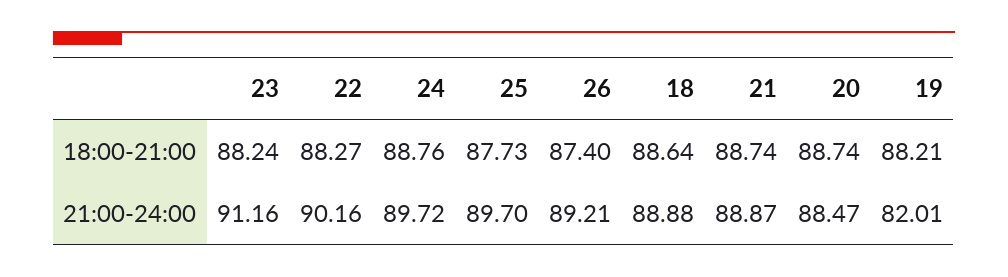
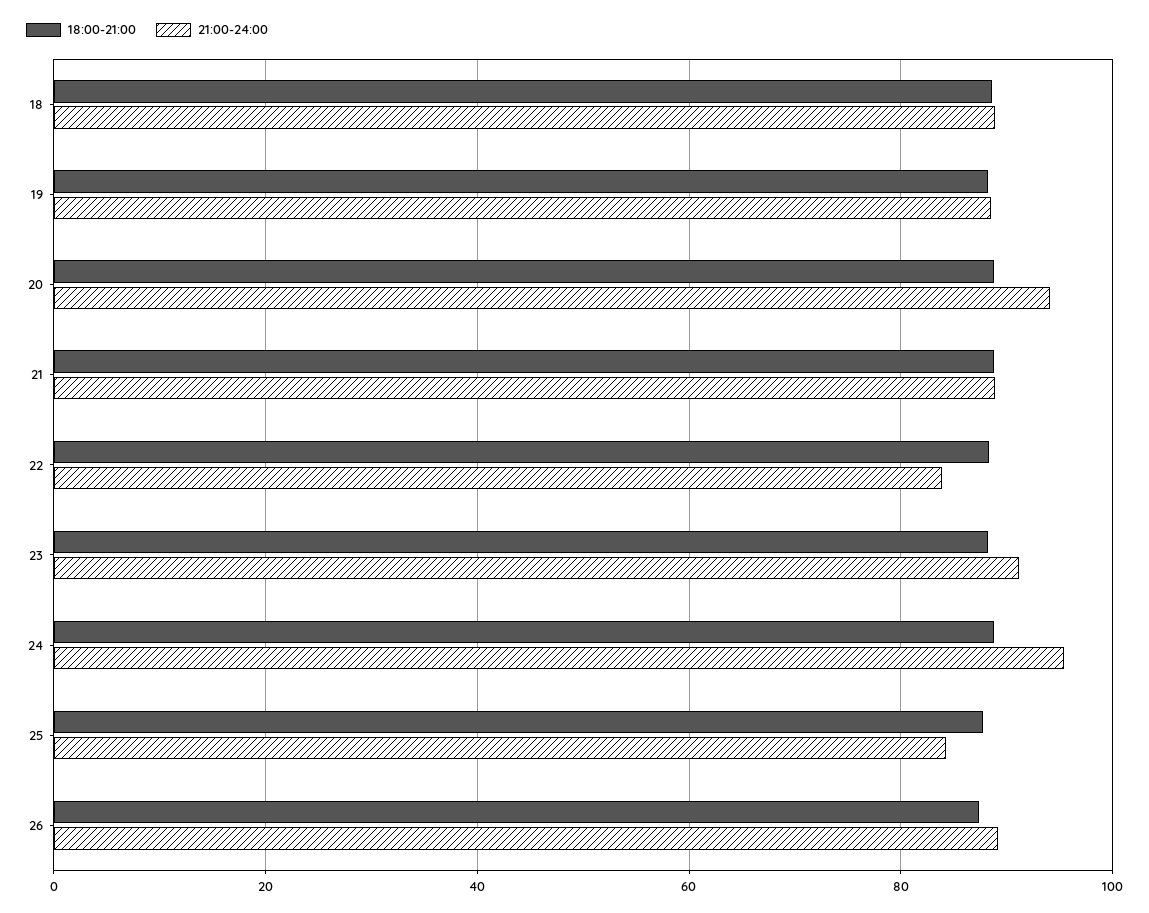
  {
    "18:00-21:00": {
      "23": 88.24,
      "22": 88.27,
      "24": 88.76,
      "25": 87.73,
      "26": 87.4,
      "18": 88.64,
      "21": 88.74,
      "20": 88.74,
      "19": 88.21
    },
    "21:00-24:00": {
      "23": 91.16,
-     "22": 90.16,
+     "22": 84,
-     "24": 89.72,
+     "24": 96,
-     "25": 89.7,
+     "25": 84,
      "26": 89.21,
      "18": 88.88,
      "21": 88.87,
-     "20": 88.47,
+     "20": 94,
-     "19": 82.01
+     "19": 88
    }
  }

